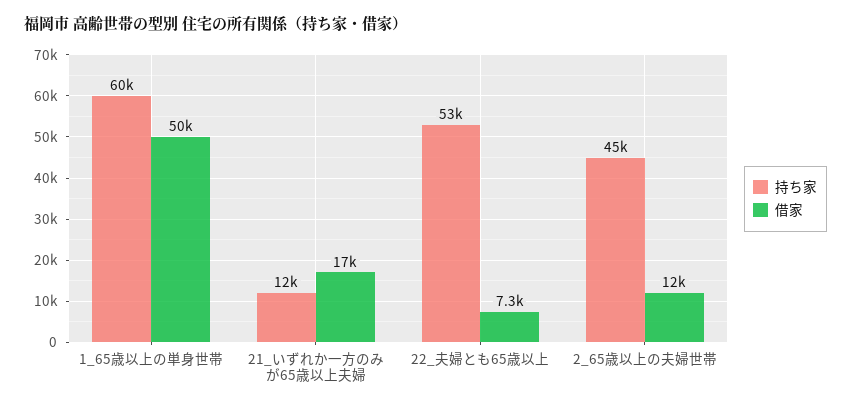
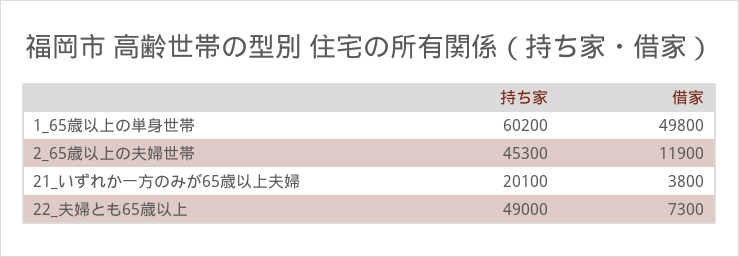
  {
    "持ち家": {
      "1_65歳以上の単身世帯": 60200,
-     "21_いずれか一方のみが65歳以上夫婦": 12000,
+     "21_いずれか一方のみが65歳以上夫婦": 20100,
-     "22_夫婦とも65歳以上": 53000,
+     "22_夫婦とも65歳以上": 49000,
      "2_65歳以上の夫婦世帯": 45300
    },
    "借家": {
      "1_65歳以上の単身世帯": 49800,
-     "21_いずれか一方のみが65歳以上夫婦": 17000,
+     "21_いずれか一方のみが65歳以上夫婦": 3800,
      "22_夫婦とも65歳以上": 7300,
      "2_65歳以上の夫婦世帯": 11900
    }
  }

